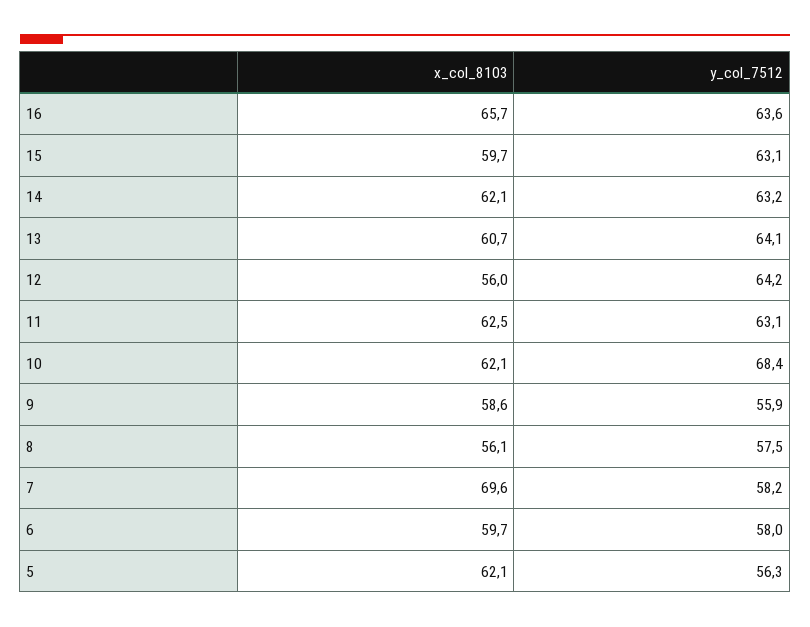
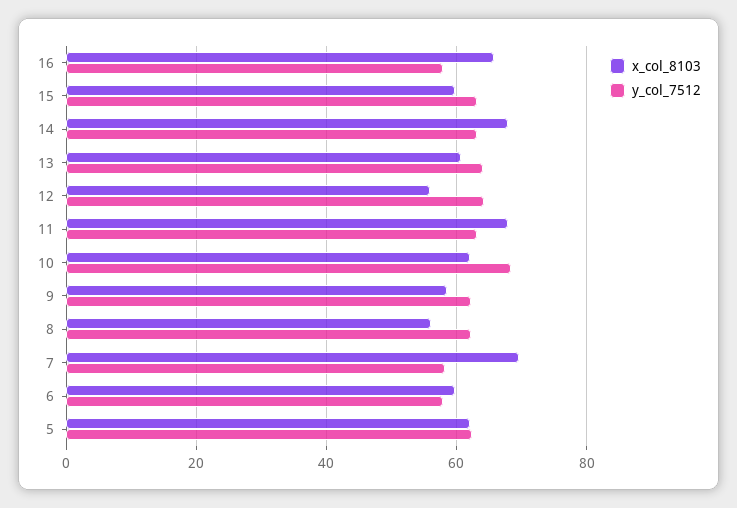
  {
    "x_col_8103": {
      "16": 65.7,
      "15": 59.7,
-     "14": 62.1,
+     "14": 68,
      "13": 60.7,
      "12": 56,
-     "11": 62.5,
+     "11": 68,
      "10": 62.1,
      "9": 58.6,
      "8": 56.1,
      "7": 69.6,
      "6": 59.7,
      "5": 62.1
    },
    "y_col_7512": {
-     "16": 63.6,
+     "16": 58,
      "15": 63.1,
      "14": 63.2,
      "13": 64.1,
      "12": 64.2,
      "11": 63.1,
      "10": 68.4,
-     "9": 55.9,
+     "9": 62,
-     "8": 57.5,
+     "8": 62,
      "7": 58.2,
      "6": 58,
-     "5": 56.3
+     "5": 62
    }
  }

